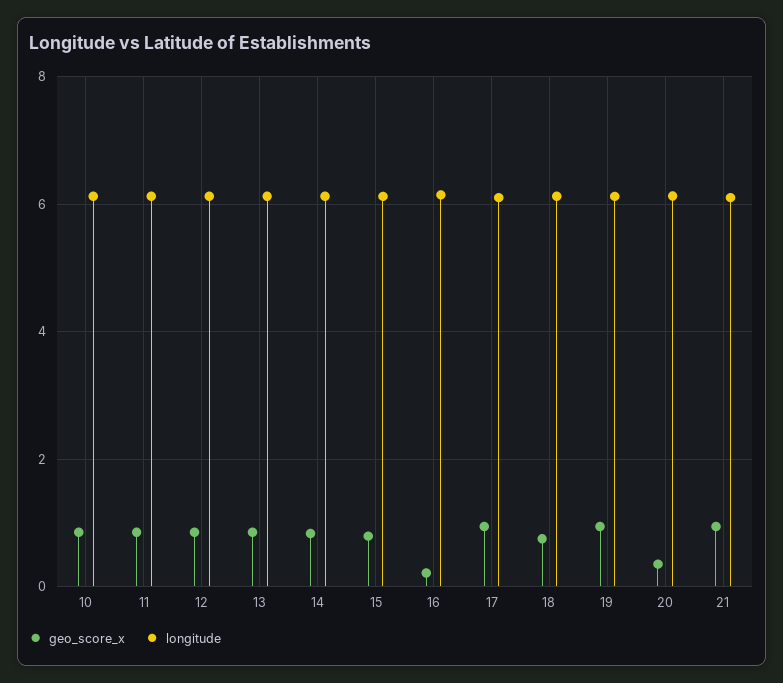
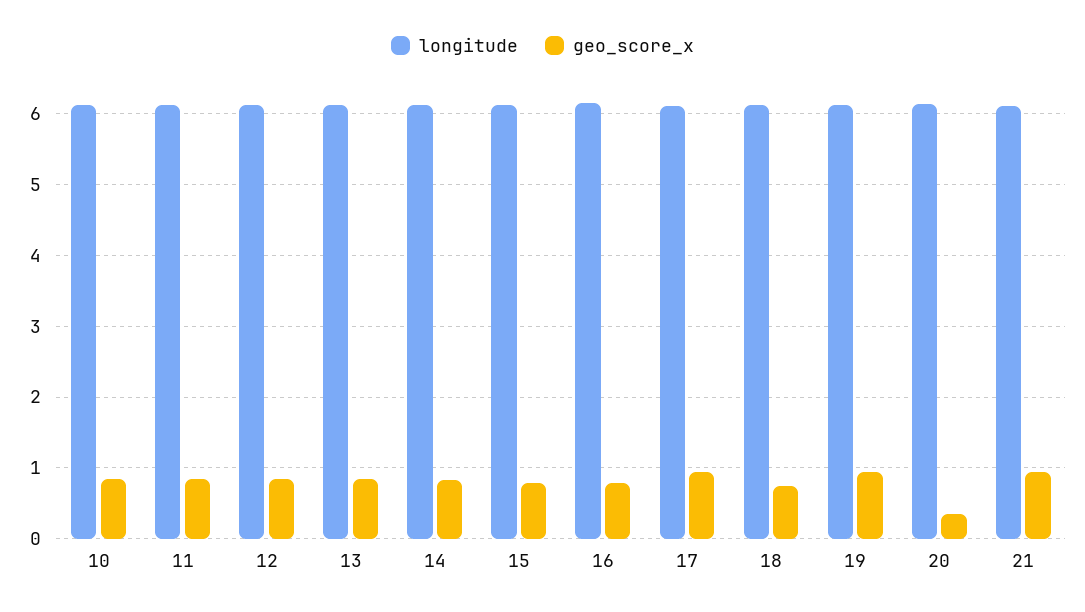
  {
    "geo_score_x": {
      "10": 0.9,
      "11": 0.9,
      "12": 0.9,
      "13": 0.9,
      "14": 0.8,
      "15": 0.8,
-     "16": 0.2,
+     "16": 0.8,
      "17": 0.9,
      "18": 0.8,
      "19": 0.9,
      "20": 0.4,
      "21": 0.9
    },
    "longitude": {
      "10": 6.1,
      "11": 6.1,
      "12": 6.1,
      "13": 6.1,
      "14": 6.1,
      "15": 6.1,
      "16": 6.1,
      "17": 6.1,
      "18": 6.1,
      "19": 6.1,
      "20": 6.1,
      "21": 6.1
    }
  }

